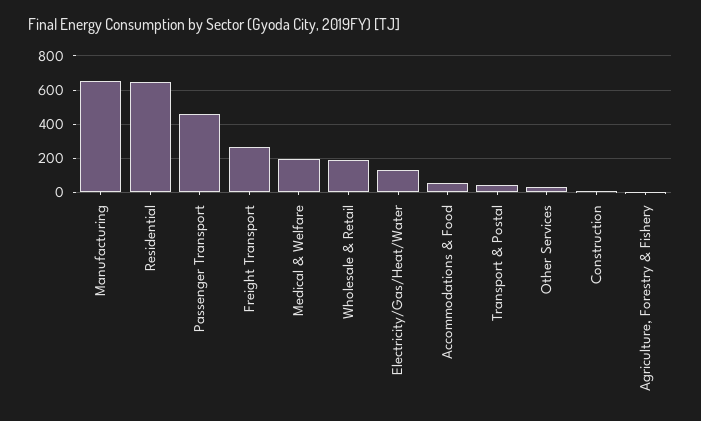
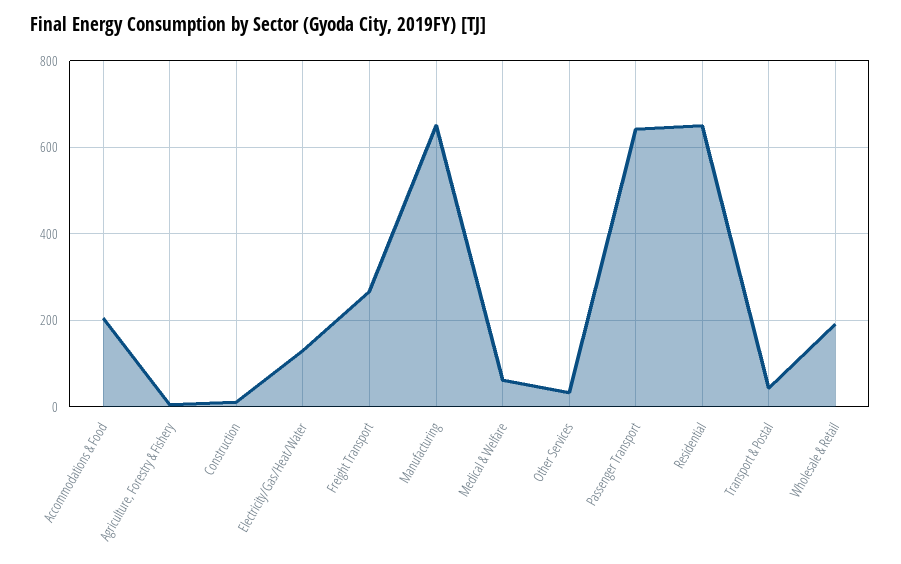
  {
    "Manufacturing": 660,
    "Residential": 640,
-   "Passenger Transport": 450,
+   "Passenger Transport": 640,
    "Freight Transport": 260,
-   "Medical & Welfare": 200,
+   "Medical & Welfare": 60,
    "Wholesale & Retail": 200,
    "Electricity/Gas/Heat/Water": 120,
-   "Accommodations & Food": 50,
+   "Accommodations & Food": 200,
    "Transport & Postal": 40,
    "Other Services": 40,
    "Construction": 20,
    "Agriculture, Forestry & Fishery": 0
  }

